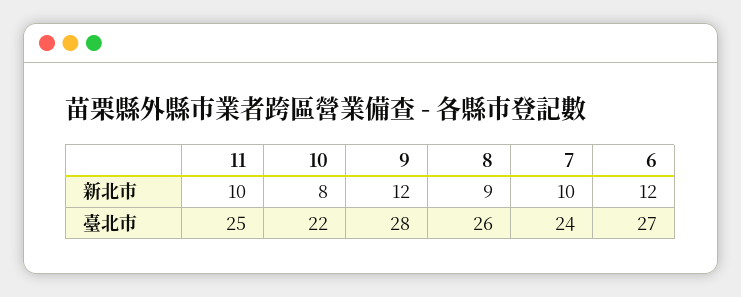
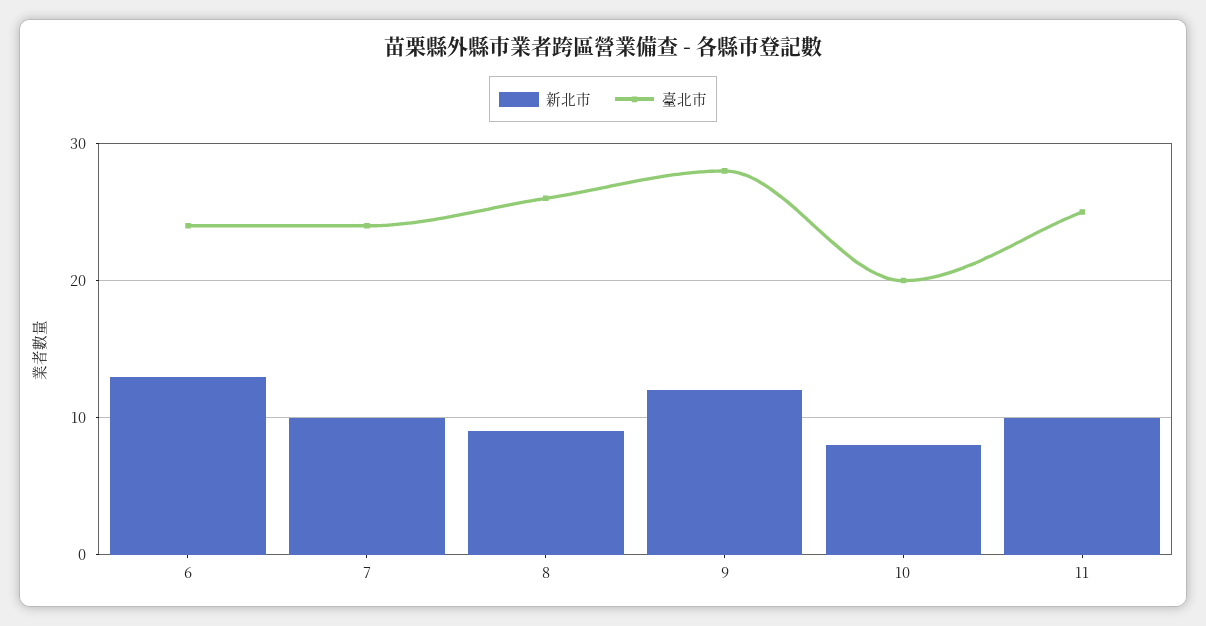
  {
    "新北市": {
      "11": 10,
      "10": 8,
      "9": 12,
      "8": 9,
      "7": 10,
-     "6": 12
+     "6": 13
    },
    "臺北市": {
      "11": 25,
-     "10": 22,
+     "10": 20,
      "9": 28,
      "8": 26,
      "7": 24,
-     "6": 27
+     "6": 24
    }
  }

